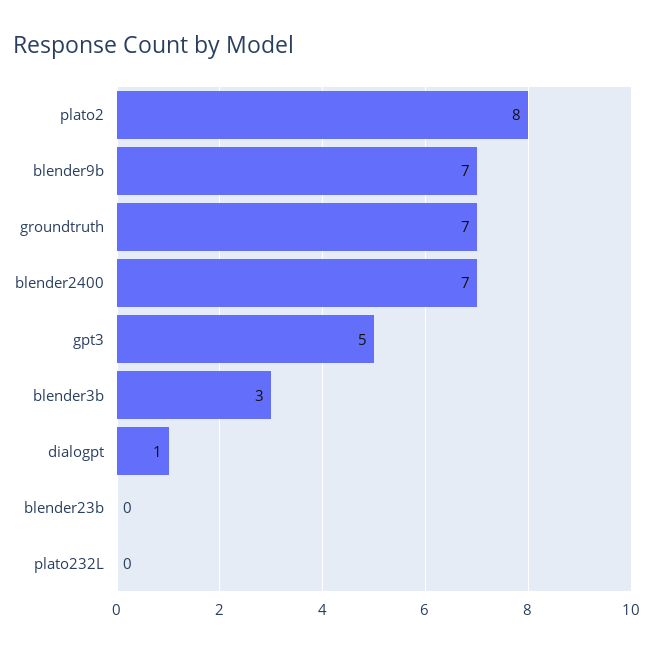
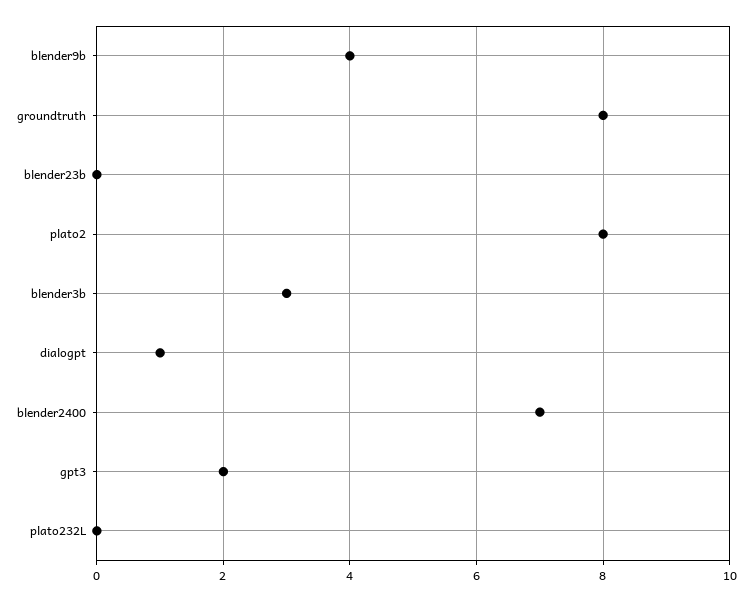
  {
    "plato2": 8,
-   "blender9b": 7,
+   "blender9b": 4,
-   "groundtruth": 7,
+   "groundtruth": 8,
    "blender2400": 7,
-   "gpt3": 5,
+   "gpt3": 2,
    "blender3b": 3,
    "dialogpt": 1,
    "blender23b": 0,
    "plato232L": 0
  }

